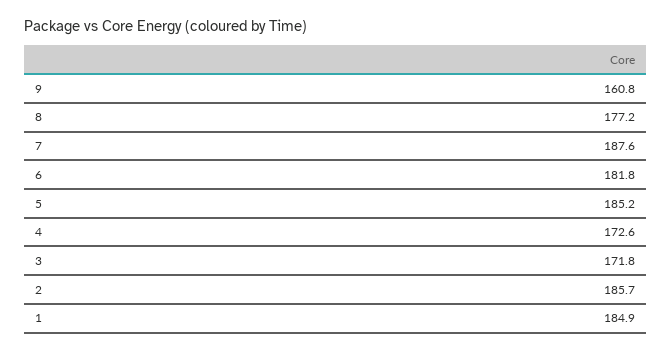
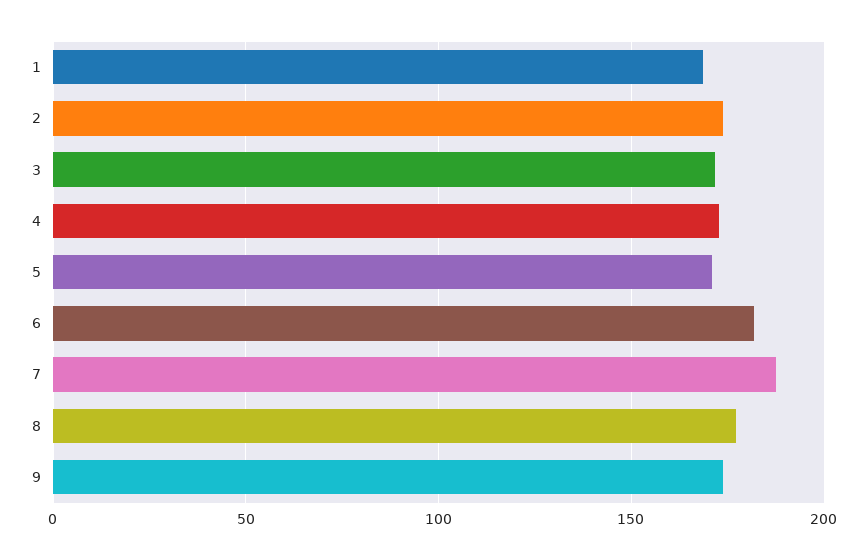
  {
-   "9": 160.8,
+   "9": 175,
    "8": 177.2,
    "7": 187.6,
    "6": 181.8,
-   "5": 185.2,
+   "5": 170,
    "4": 172.6,
    "3": 171.8,
-   "2": 185.7,
+   "2": 175,
-   "1": 184.9
+   "1": 170
  }

